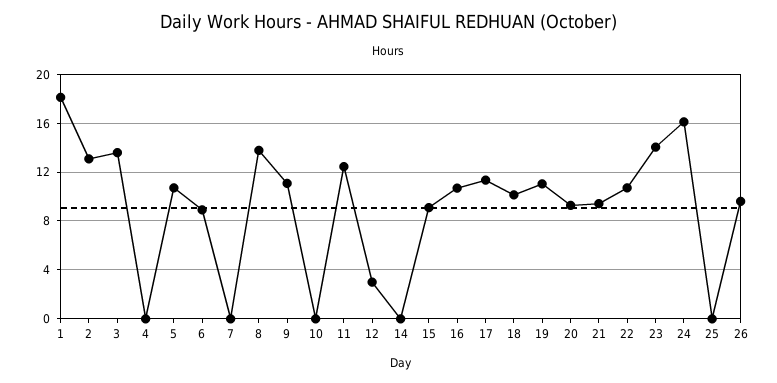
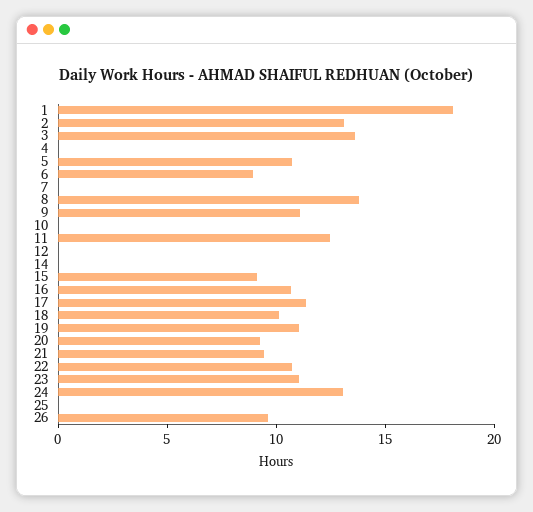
  {
    "1": 18,
    "2": 13,
    "3": 13.5,
    "4": 0,
    "5": 10.5,
    "6": 9,
    "7": 0,
    "8": 14,
    "9": 11,
    "10": 0,
    "11": 12.5,
-   "12": 3,
+   "12": 0,
    "14": 0,
    "15": 9,
    "16": 10.5,
    "17": 11.5,
    "18": 10,
    "19": 11,
    "20": 9.5,
    "21": 9.5,
    "22": 10.5,
-   "23": 14,
+   "23": 11,
-   "24": 16,
+   "24": 13,
    "25": 0,
    "26": 9.5
  }

